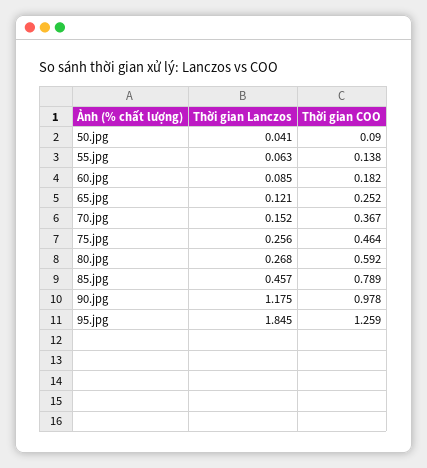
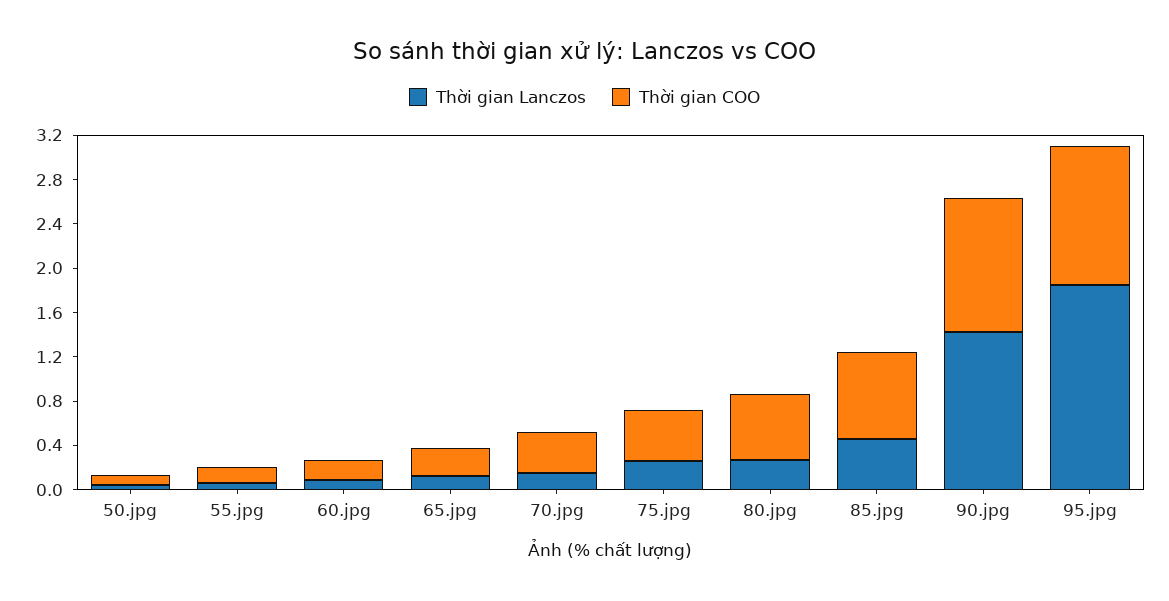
  {
    "Thời gian Lanczos": {
      "50.jpg": 0.041,
      "55.jpg": 0.063,
      "60.jpg": 0.085,
      "65.jpg": 0.121,
      "70.jpg": 0.152,
      "75.jpg": 0.256,
      "80.jpg": 0.268,
      "85.jpg": 0.457,
-     "90.jpg": 1.175,
+     "90.jpg": 1.4,
      "95.jpg": 1.845
    },
    "Thời gian COO": {
      "50.jpg": 0.09,
      "55.jpg": 0.138,
      "60.jpg": 0.182,
      "65.jpg": 0.252,
      "70.jpg": 0.367,
      "75.jpg": 0.464,
      "80.jpg": 0.592,
      "85.jpg": 0.789,
-     "90.jpg": 0.978,
+     "90.jpg": 1.2,
      "95.jpg": 1.259
    }
  }

